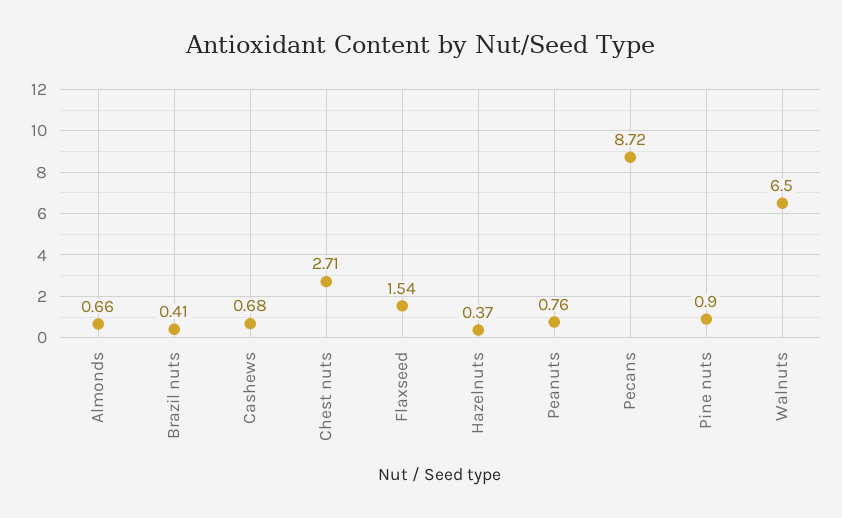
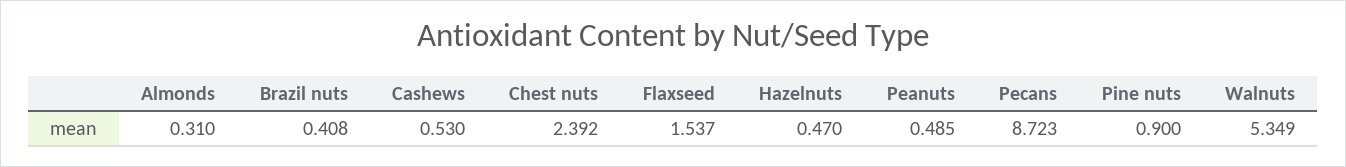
  {
-   "Almonds": 0.66,
+   "Almonds": 0.31,
    "Brazil nuts": 0.408,
-   "Cashews": 0.68,
+   "Cashews": 0.53,
-   "Chest nuts": 2.71,
+   "Chest nuts": 2.392,
    "Flaxseed": 1.537,
-   "Hazelnuts": 0.37,
+   "Hazelnuts": 0.47,
-   "Peanuts": 0.76,
+   "Peanuts": 0.485,
    "Pecans": 8.723,
    "Pine nuts": 0.9,
-   "Walnuts": 6.5
+   "Walnuts": 5.349
  }

